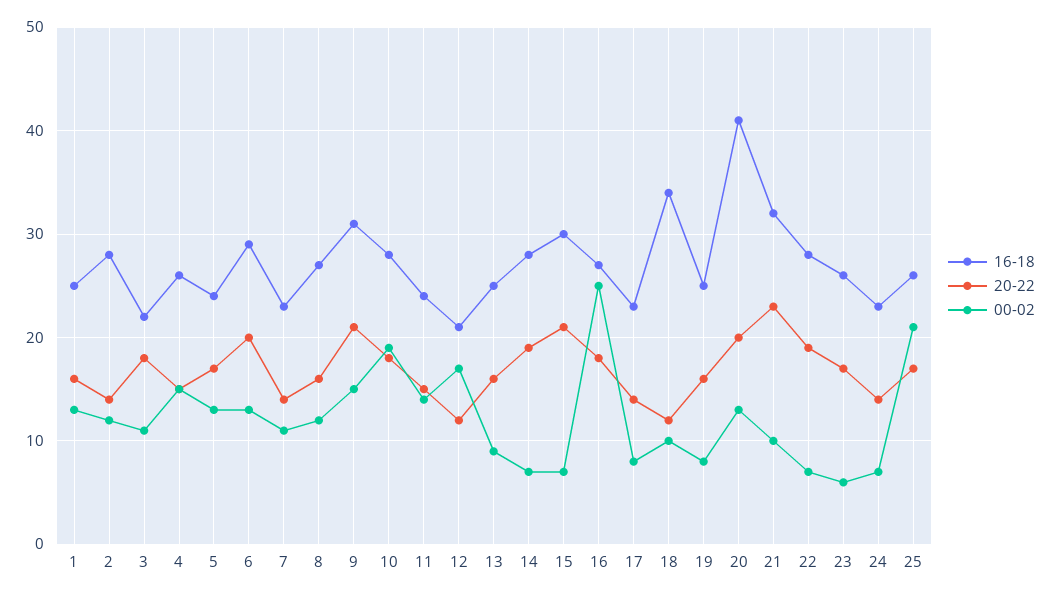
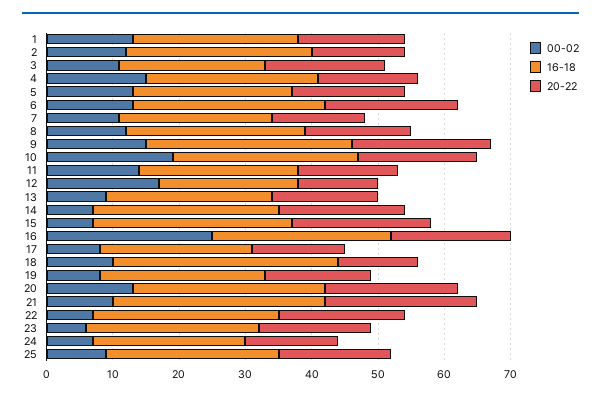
  {
    "16-18": {
      "1": 25,
      "2": 28,
      "3": 22,
      "4": 26,
      "5": 24,
      "6": 29,
      "7": 23,
      "8": 27,
      "9": 31,
      "10": 28,
      "11": 24,
      "12": 21,
      "13": 25,
      "14": 28,
      "15": 30,
      "16": 27,
      "17": 23,
      "18": 34,
      "19": 25,
-     "20": 41,
+     "20": 30,
      "21": 32,
      "22": 28,
      "23": 26,
      "24": 23,
      "25": 26
    },
    "20-22": {
      "1": 16,
      "2": 14,
      "3": 18,
      "4": 15,
      "5": 17,
      "6": 20,
      "7": 14,
      "8": 16,
      "9": 21,
      "10": 18,
      "11": 15,
      "12": 12,
      "13": 16,
      "14": 19,
      "15": 21,
      "16": 18,
      "17": 14,
      "18": 12,
      "19": 16,
      "20": 20,
      "21": 23,
      "22": 19,
      "23": 17,
      "24": 14,
      "25": 17
    },
    "00-02": {
      "1": 13,
      "2": 12,
      "3": 11,
      "4": 15,
      "5": 13,
      "6": 13,
      "7": 11,
      "8": 12,
      "9": 15,
      "10": 19,
      "11": 14,
      "12": 17,
      "13": 9,
      "14": 7,
      "15": 7,
      "16": 25,
      "17": 8,
      "18": 10,
      "19": 8,
      "20": 13,
      "21": 10,
      "22": 7,
      "23": 6,
      "24": 7,
-     "25": 21
+     "25": 10
    }
  }

